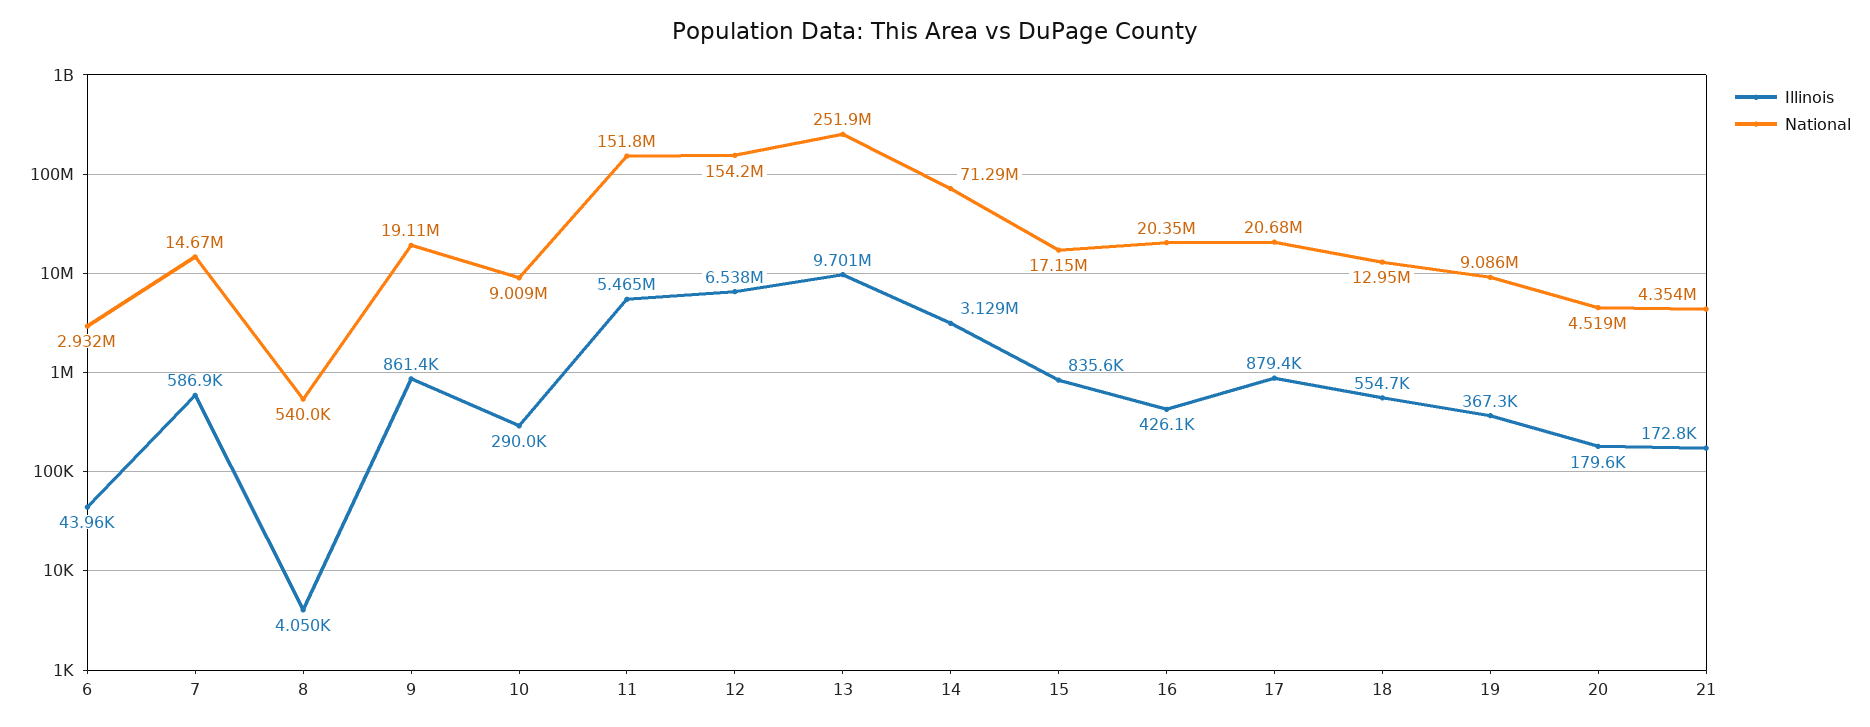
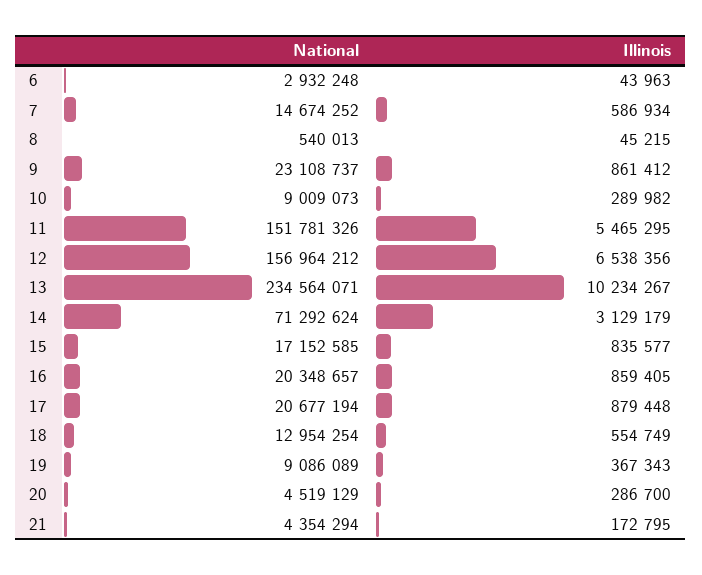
  {
    "Illinois": {
      "6": 43963,
      "7": 586934,
-     "8": 4050,
+     "8": 45215,
      "9": 861412,
      "10": 289982,
      "11": 5465295,
      "12": 6538356,
-     "13": 9701000,
+     "13": 10234267,
      "14": 3129179,
      "15": 835577,
-     "16": 426100,
+     "16": 859405,
      "17": 879448,
      "18": 554749,
      "19": 367343,
-     "20": 179600,
+     "20": 286700,
      "21": 172795
    },
    "National": {
      "6": 2932248,
      "7": 14674252,
      "8": 540013,
-     "9": 19110000,
+     "9": 23108737,
      "10": 9009073,
      "11": 151781326,
-     "12": 154200000,
+     "12": 156964212,
-     "13": 251900000,
+     "13": 234564071,
      "14": 71292624,
      "15": 17152585,
      "16": 20348657,
      "17": 20677194,
      "18": 12954254,
      "19": 9086089,
      "20": 4519129,
      "21": 4354294
    }
  }

